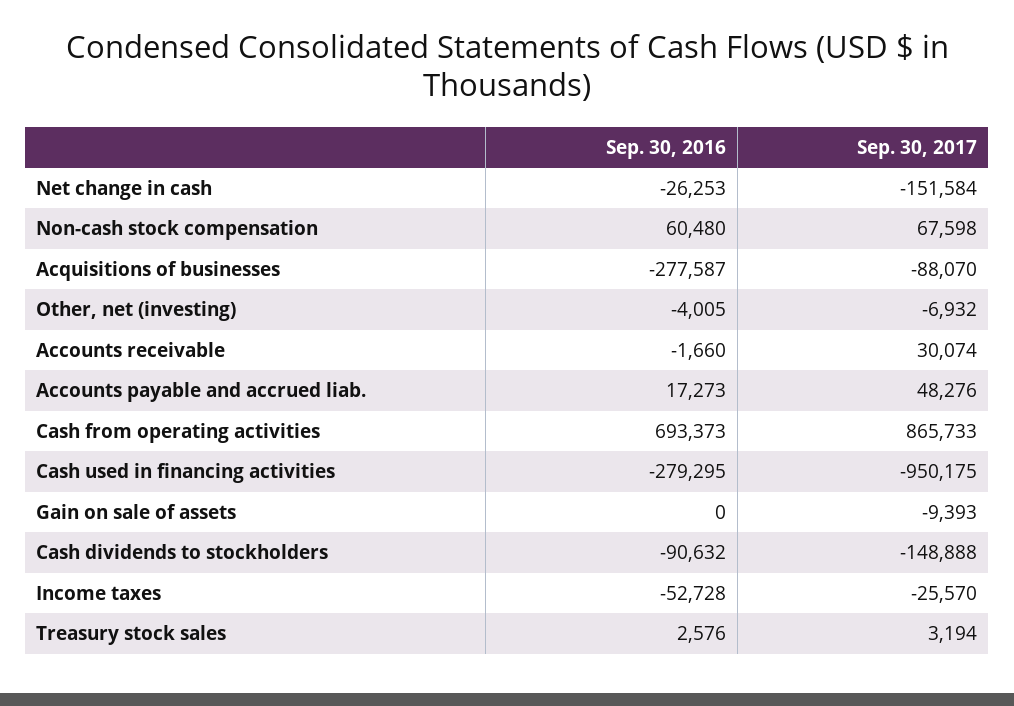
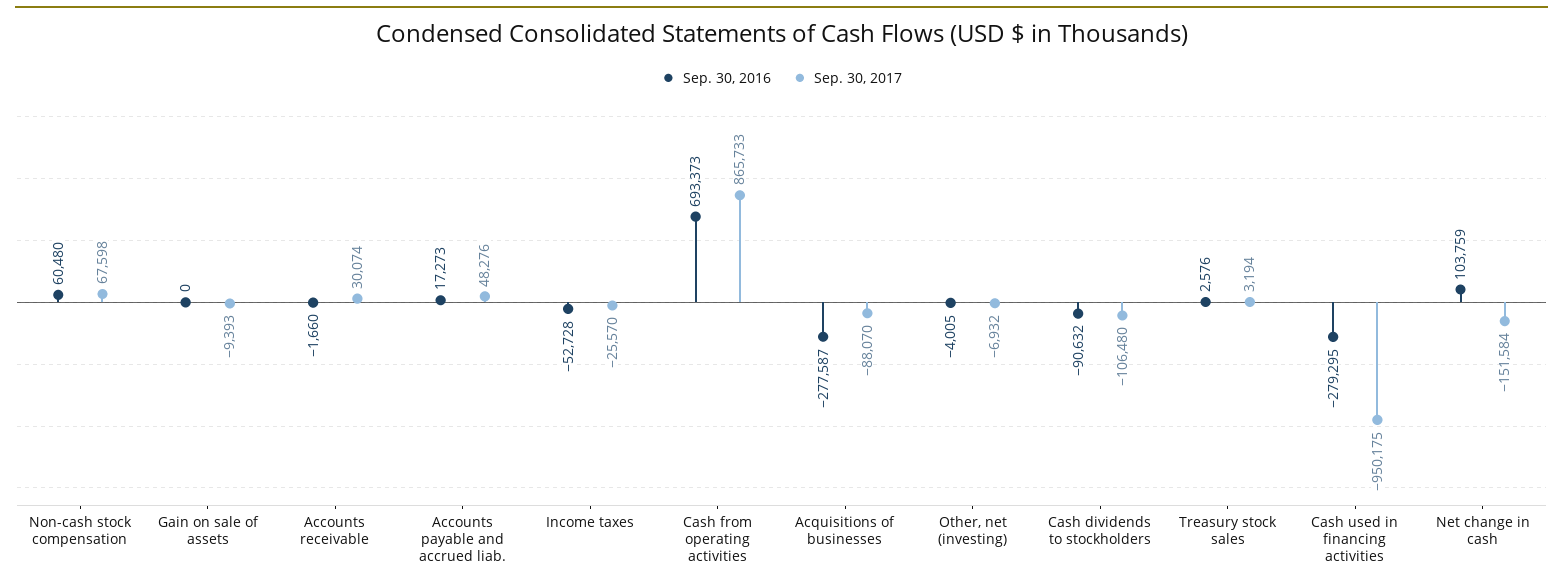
  {
    "Sep. 30, 2016": {
-     "Net change in cash": -26253,
+     "Net change in cash": 103759,
      "Non-cash stock compensation": 60480,
      "Acquisitions of businesses": -277587,
      "Other, net (investing)": -4005,
      "Accounts receivable": -1660,
      "Accounts payable and accrued liab.": 17273,
      "Cash from operating activities": 693373,
      "Cash used in financing activities": -279295,
      "Gain on sale of assets": 0,
      "Cash dividends to stockholders": -90632,
      "Income taxes": -52728,
      "Treasury stock sales": 2576
    },
    "Sep. 30, 2017": {
      "Net change in cash": -151584,
      "Non-cash stock compensation": 67598,
      "Acquisitions of businesses": -88070,
      "Other, net (investing)": -6932,
      "Accounts receivable": 30074,
      "Accounts payable and accrued liab.": 48276,
      "Cash from operating activities": 865733,
      "Cash used in financing activities": -950175,
      "Gain on sale of assets": -9393,
-     "Cash dividends to stockholders": -148888,
+     "Cash dividends to stockholders": -106480,
      "Income taxes": -25570,
      "Treasury stock sales": 3194
    }
  }

